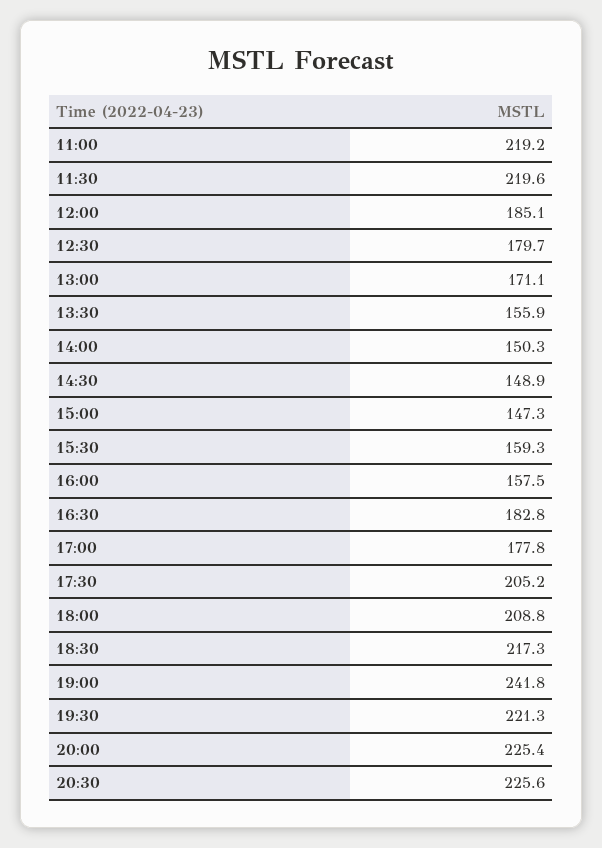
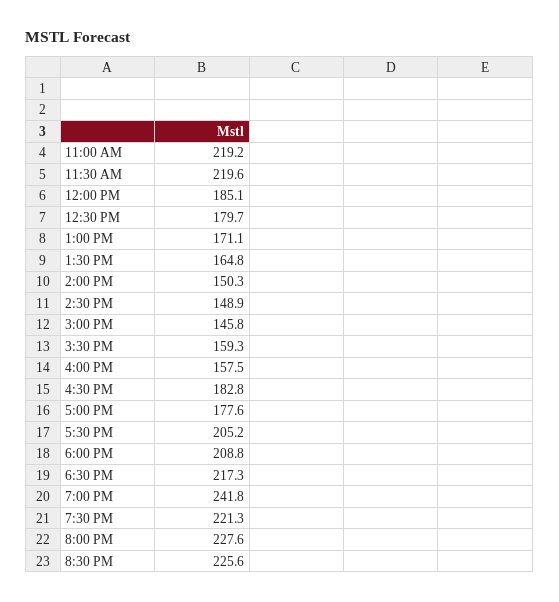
  {
    "11:00": 219.2,
    "11:30": 219.6,
    "12:00": 185.1,
    "12:30": 179.7,
    "13:00": 171.1,
-   "13:30": 155.9,
+   "13:30": 164.8,
    "14:00": 150.3,
    "14:30": 148.9,
-   "15:00": 147.3,
+   "15:00": 145.8,
    "15:30": 159.3,
    "16:00": 157.5,
    "16:30": 182.8,
-   "17:00": 177.8,
+   "17:00": 177.6,
    "17:30": 205.2,
    "18:00": 208.8,
    "18:30": 217.3,
    "19:00": 241.8,
    "19:30": 221.3,
-   "20:00": 225.4,
+   "20:00": 227.6,
    "20:30": 225.6
  }

